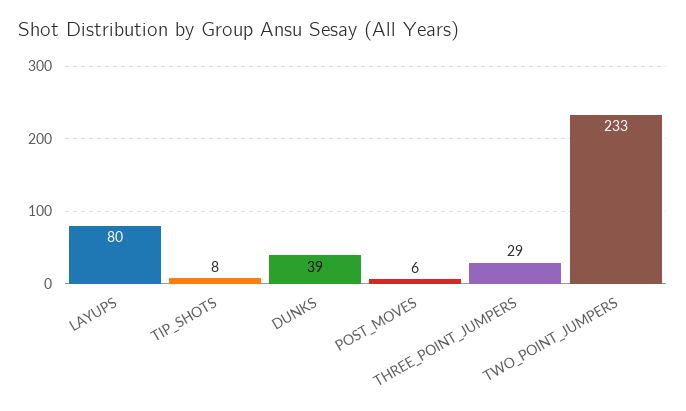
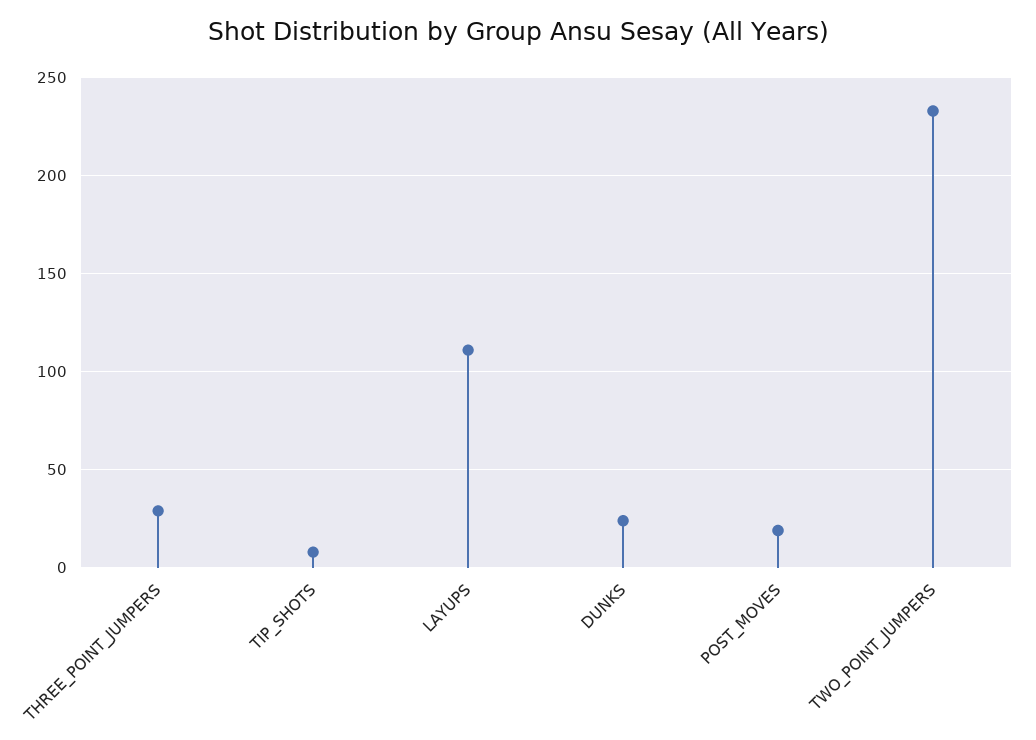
  {
-   "LAYUPS": 80,
+   "LAYUPS": 110,
    "TIP_SHOTS": 8,
-   "DUNKS": 39,
+   "DUNKS": 25,
-   "POST_MOVES": 6,
+   "POST_MOVES": 20,
    "THREE_POINT_JUMPERS": 29,
    "TWO_POINT_JUMPERS": 233
  }

